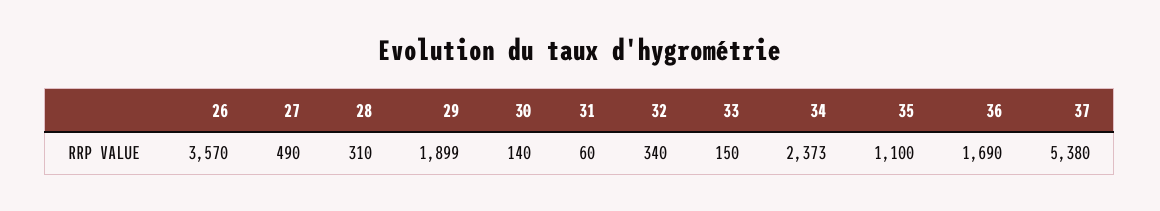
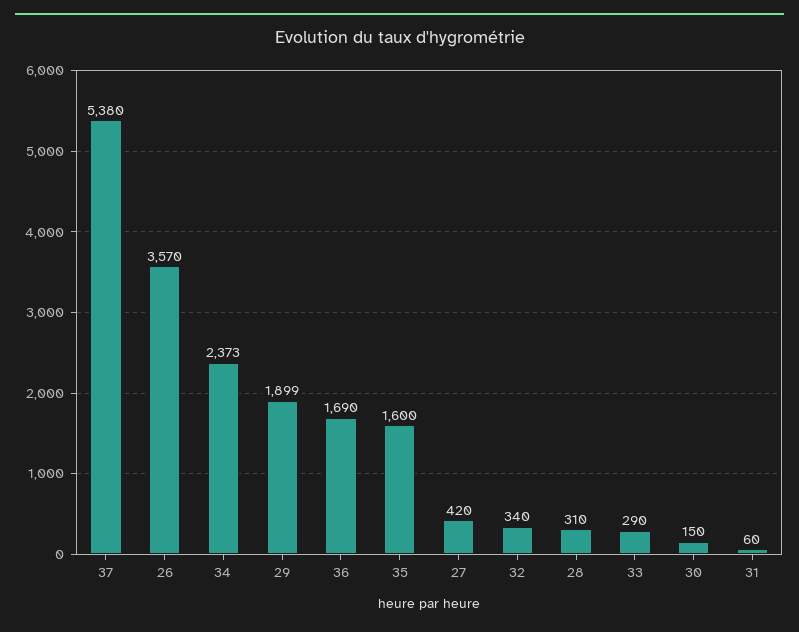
  {
    "26": 3570,
-   "27": 490,
+   "27": 420,
    "28": 310,
    "29": 1899,
-   "30": 140,
+   "30": 150,
    "31": 60,
    "32": 340,
-   "33": 150,
+   "33": 290,
    "34": 2373,
-   "35": 1100,
+   "35": 1600,
    "36": 1690,
    "37": 5380
  }

